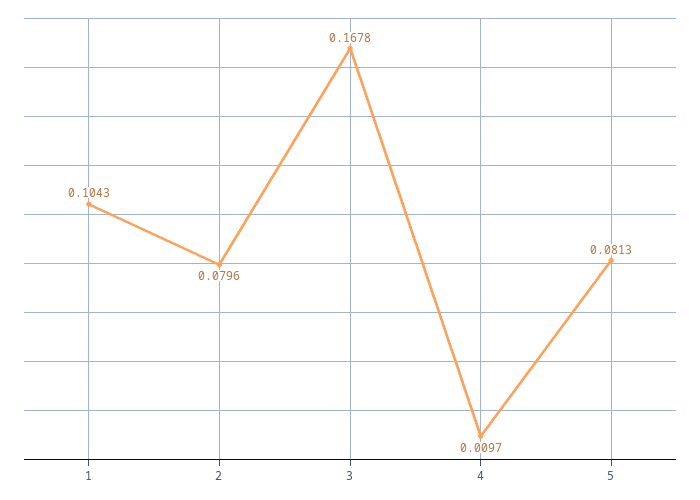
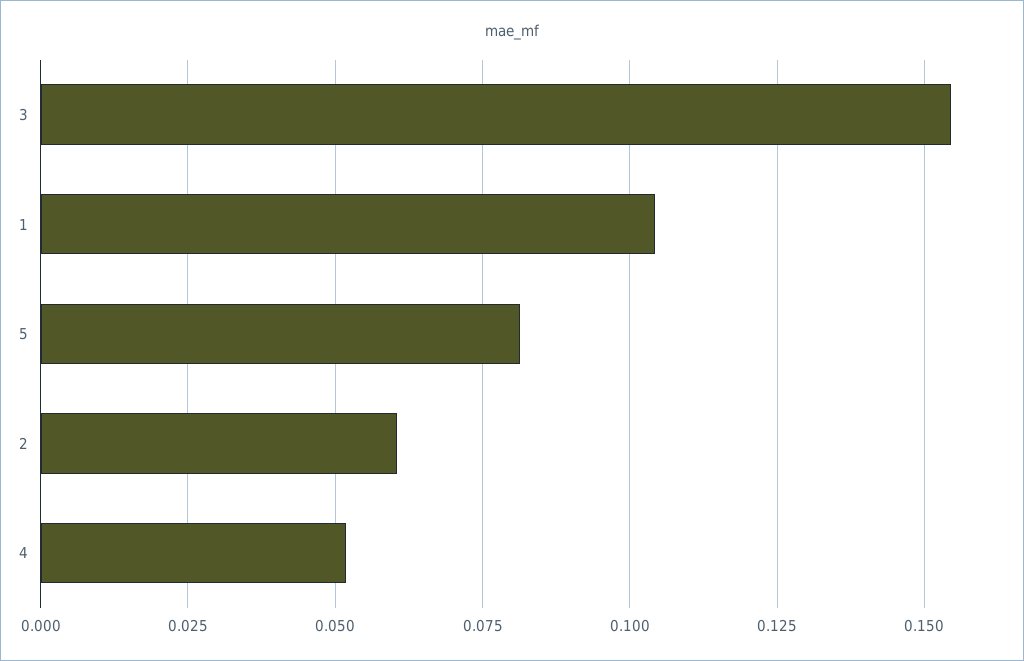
  {
    "1": 0.1043,
-   "2": 0.0796,
+   "2": 0.06,
-   "3": 0.1678,
+   "3": 0.155,
-   "4": 0.0097,
+   "4": 0.0525,
    "5": 0.0813
  }

